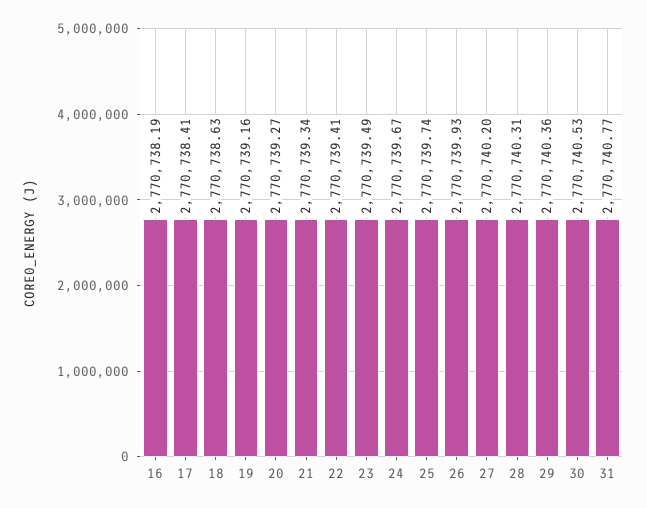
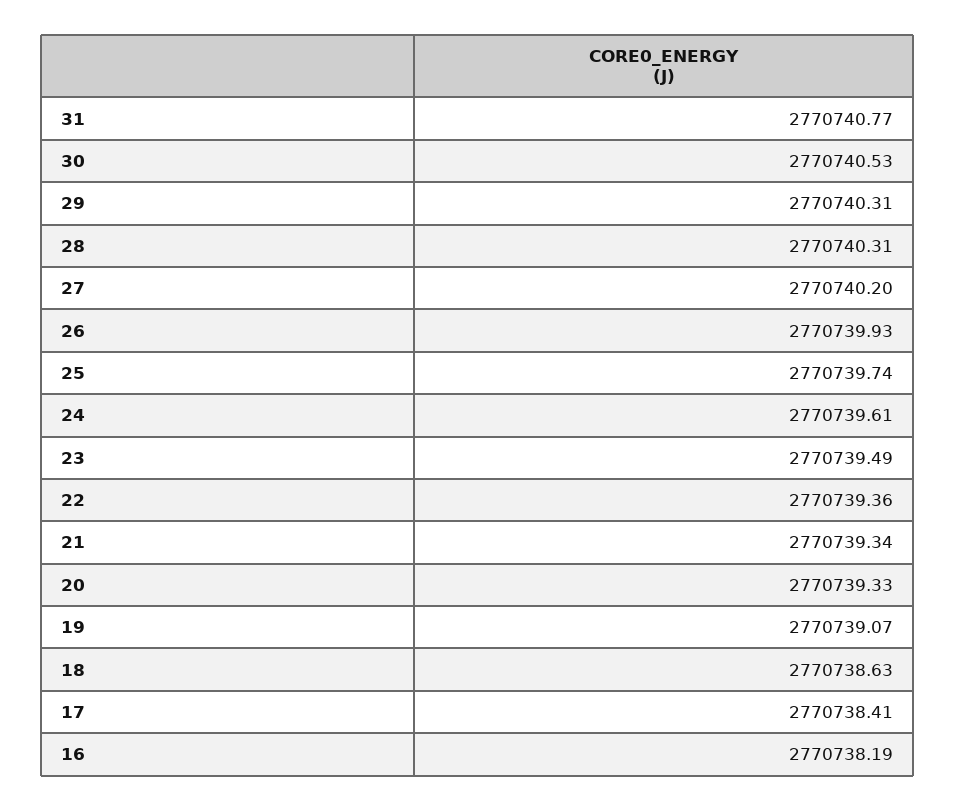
  {
    "16": 2770738.19,
    "17": 2770738.41,
    "18": 2770738.63,
-   "19": 2770739.16,
+   "19": 2770739.07,
-   "20": 2770739.27,
+   "20": 2770739.33,
    "21": 2770739.34,
-   "22": 2770739.41,
+   "22": 2770739.36,
    "23": 2770739.49,
-   "24": 2770739.67,
+   "24": 2770739.61,
    "25": 2770739.74,
    "26": 2770739.93,
    "27": 2770740.2,
    "28": 2770740.31,
-   "29": 2770740.36,
+   "29": 2770740.31,
    "30": 2770740.53,
    "31": 2770740.77
  }

